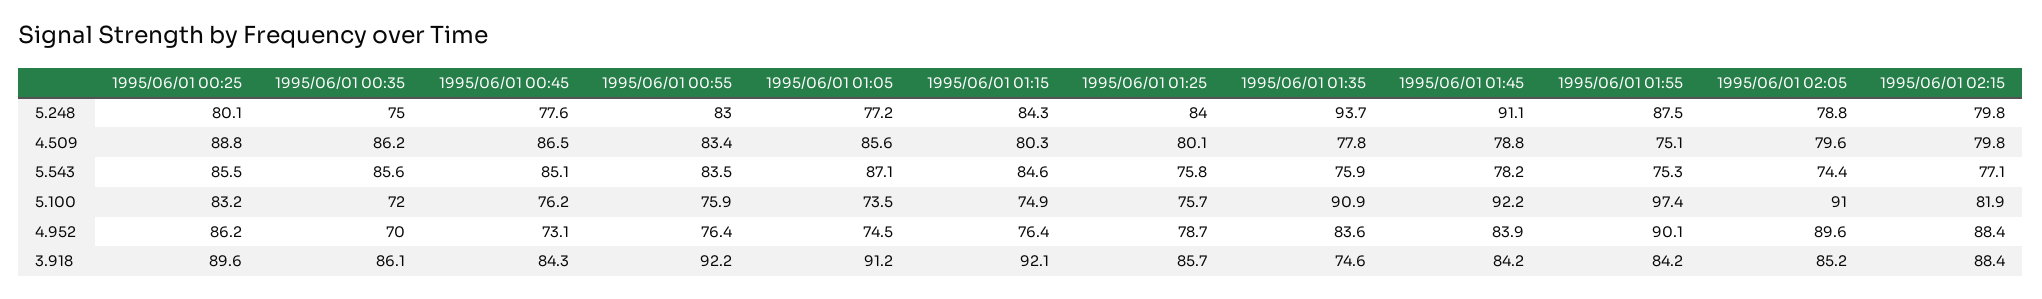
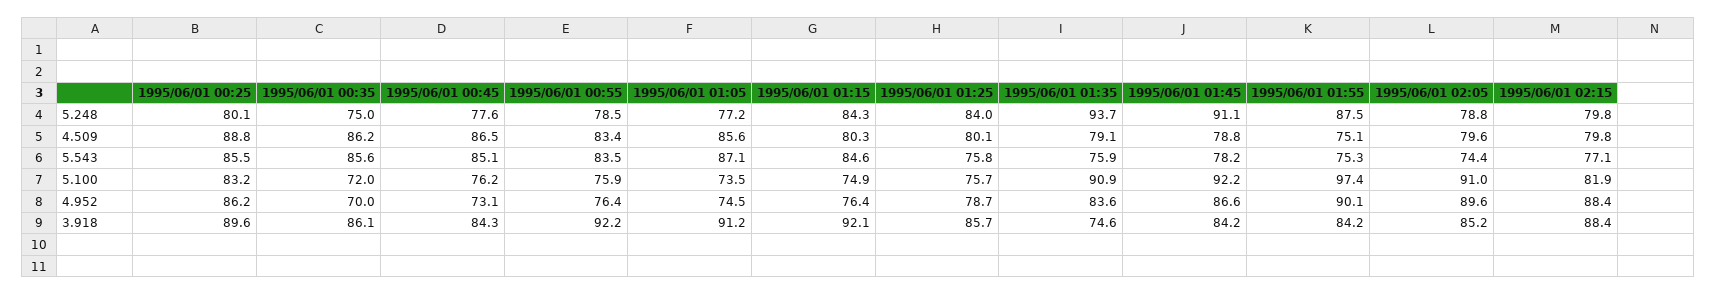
  {
    "1995/06/01 00:25": {
      "5.248": 80.1,
      "4.509": 88.8,
      "5.543": 85.5,
      "5.100": 83.2,
      "4.952": 86.2,
      "3.918": 89.6
    },
    "1995/06/01 00:35": {
      "5.248": 75,
      "4.509": 86.2,
      "5.543": 85.6,
      "5.100": 72,
      "4.952": 70,
      "3.918": 86.1
    },
    "1995/06/01 00:45": {
      "5.248": 77.6,
      "4.509": 86.5,
      "5.543": 85.1,
      "5.100": 76.2,
      "4.952": 73.1,
      "3.918": 84.3
    },
    "1995/06/01 00:55": {
-     "5.248": 83,
+     "5.248": 78.5,
      "4.509": 83.4,
      "5.543": 83.5,
      "5.100": 75.9,
      "4.952": 76.4,
      "3.918": 92.2
    },
    "1995/06/01 01:05": {
      "5.248": 77.2,
      "4.509": 85.6,
      "5.543": 87.1,
      "5.100": 73.5,
      "4.952": 74.5,
      "3.918": 91.2
    },
    "1995/06/01 01:15": {
      "5.248": 84.3,
      "4.509": 80.3,
      "5.543": 84.6,
      "5.100": 74.9,
      "4.952": 76.4,
      "3.918": 92.1
    },
    "1995/06/01 01:25": {
      "5.248": 84,
      "4.509": 80.1,
      "5.543": 75.8,
      "5.100": 75.7,
      "4.952": 78.7,
      "3.918": 85.7
    },
    "1995/06/01 01:35": {
      "5.248": 93.7,
-     "4.509": 77.8,
+     "4.509": 79.1,
      "5.543": 75.9,
      "5.100": 90.9,
      "4.952": 83.6,
      "3.918": 74.6
    },
    "1995/06/01 01:45": {
      "5.248": 91.1,
      "4.509": 78.8,
      "5.543": 78.2,
      "5.100": 92.2,
-     "4.952": 83.9,
+     "4.952": 86.6,
      "3.918": 84.2
    },
    "1995/06/01 01:55": {
      "5.248": 87.5,
      "4.509": 75.1,
      "5.543": 75.3,
      "5.100": 97.4,
      "4.952": 90.1,
      "3.918": 84.2
    },
    "1995/06/01 02:05": {
      "5.248": 78.8,
      "4.509": 79.6,
      "5.543": 74.4,
      "5.100": 91,
      "4.952": 89.6,
      "3.918": 85.2
    },
    "1995/06/01 02:15": {
      "5.248": 79.8,
      "4.509": 79.8,
      "5.543": 77.1,
      "5.100": 81.9,
      "4.952": 88.4,
      "3.918": 88.4
    }
  }

